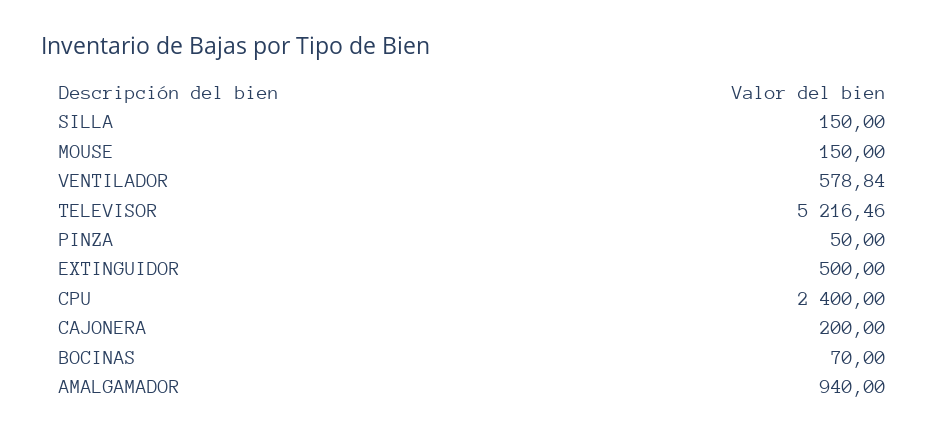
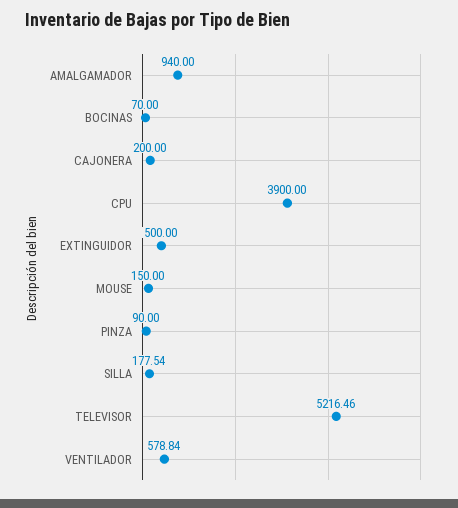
  {
-   "SILLA": 150,
+   "SILLA": 177.54,
    "MOUSE": 150,
    "VENTILADOR": 578.84,
    "TELEVISOR": 5216.46,
-   "PINZA": 50,
+   "PINZA": 90,
    "EXTINGUIDOR": 500,
-   "CPU": 2400,
+   "CPU": 3900,
    "CAJONERA": 200,
    "BOCINAS": 70,
    "AMALGAMADOR": 940
  }

